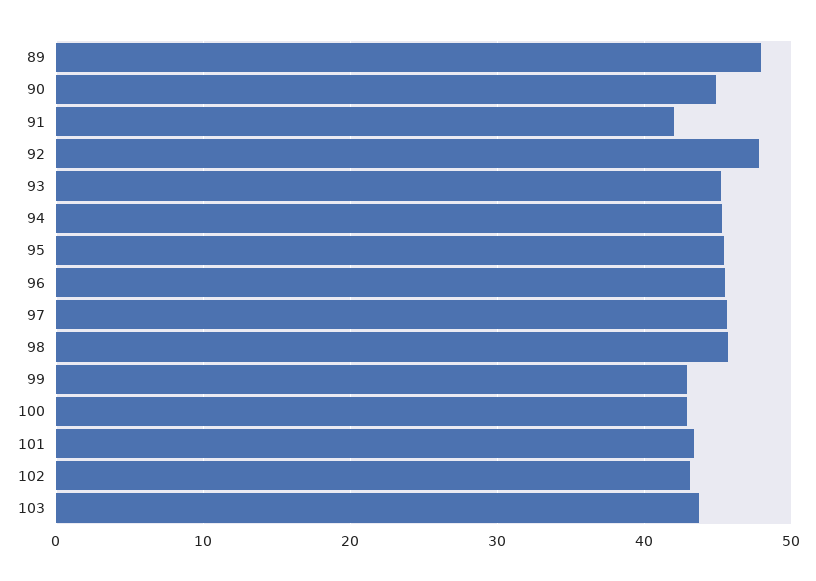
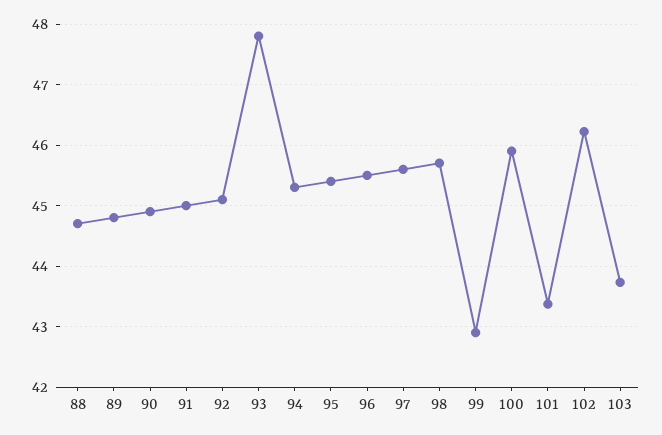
  {
-   "89": 48,
+   "89": 44.8,
    "90": 44.9,
-   "91": 42,
+   "91": 45,
-   "92": 48,
+   "92": 45.1,
-   "93": 45,
+   "93": 47.8,
    "94": 45.3,
    "95": 45.4,
    "96": 45.5,
    "97": 45.6,
    "98": 45.7,
    "99": 42.9,
-   "100": 43,
+   "100": 45.9,
    "101": 43.4,
-   "102": 43,
+   "102": 46.2,
-   "103": 43.7
+   "103": 43.7,
+   "88": 44.7
  }

